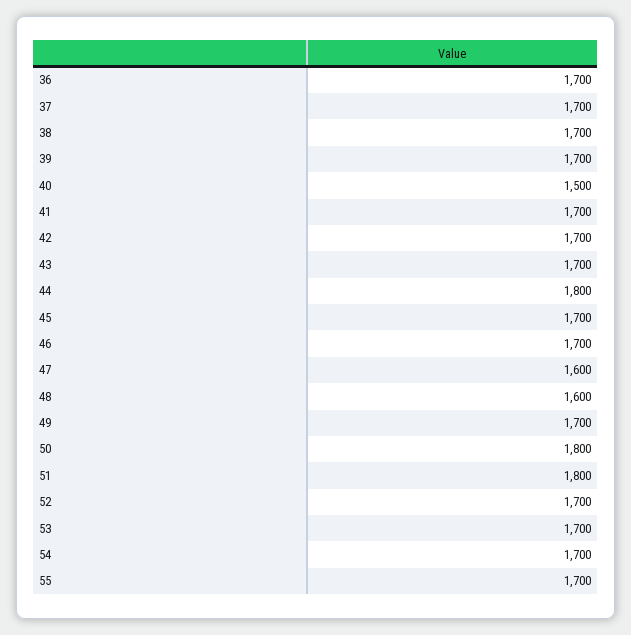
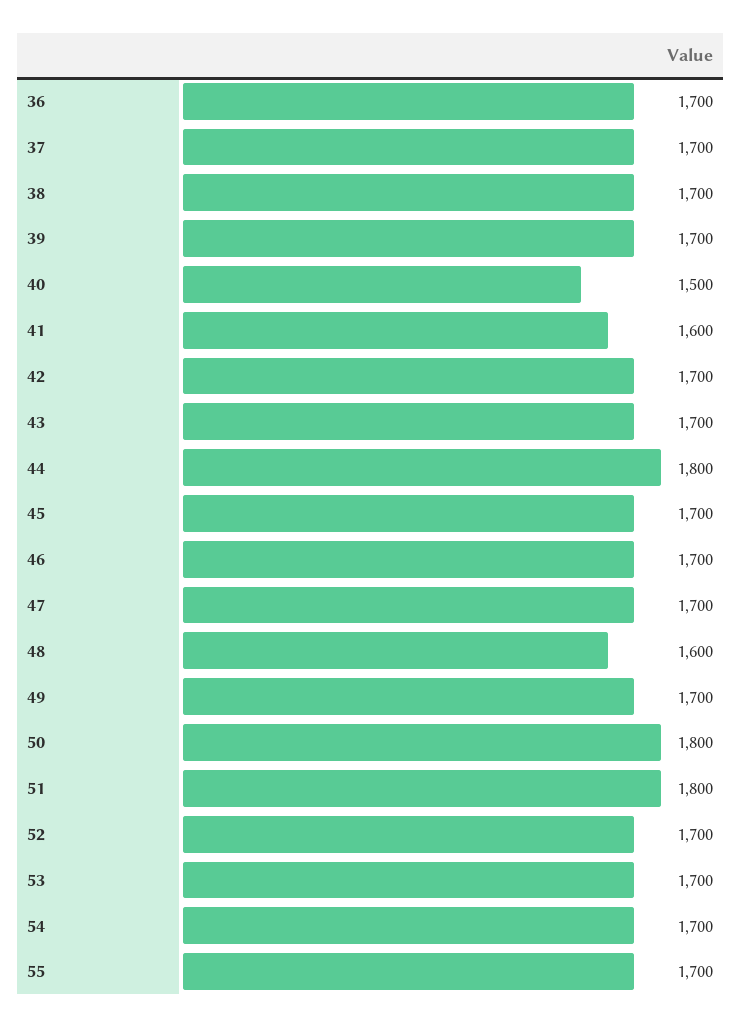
  {
    "36": 1700,
    "37": 1700,
    "38": 1700,
    "39": 1700,
    "40": 1500,
-   "41": 1700,
+   "41": 1600,
    "42": 1700,
    "43": 1700,
    "44": 1800,
    "45": 1700,
    "46": 1700,
-   "47": 1600,
+   "47": 1700,
    "48": 1600,
    "49": 1700,
    "50": 1800,
    "51": 1800,
    "52": 1700,
    "53": 1700,
    "54": 1700,
    "55": 1700
  }

